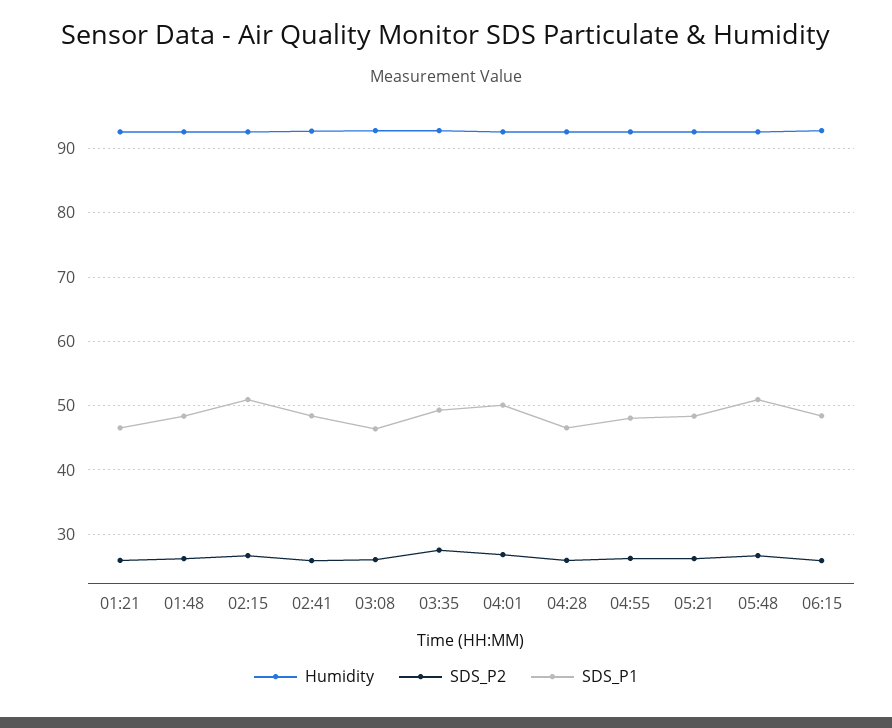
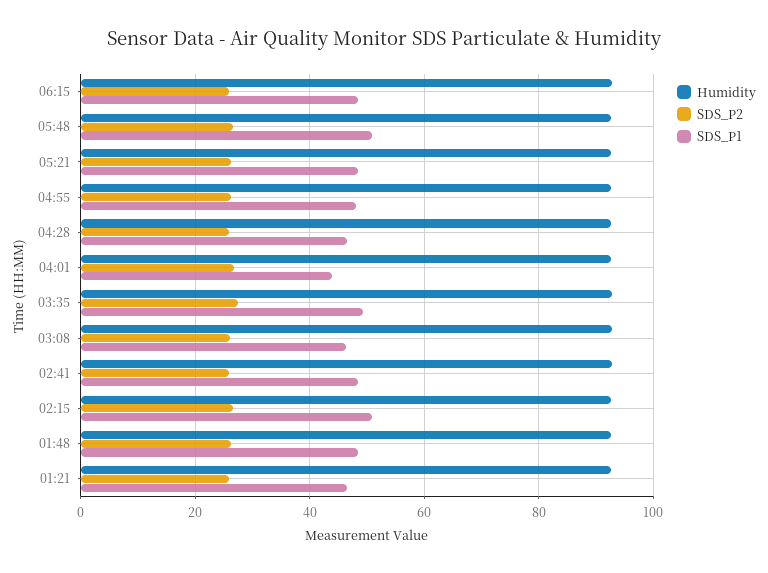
  {
    "Humidity": {
      "01:21": 93,
      "01:48": 93,
      "02:15": 93,
      "02:41": 93,
      "03:08": 93,
      "03:35": 93,
      "04:01": 93,
      "04:28": 93,
      "04:55": 93,
      "05:21": 93,
      "05:48": 93,
      "06:15": 93
    },
    "SDS_P2": {
      "01:21": 26,
      "01:48": 26,
      "02:15": 27,
      "02:41": 26,
      "03:08": 26,
      "03:35": 28,
      "04:01": 27,
      "04:28": 26,
      "04:55": 26,
      "05:21": 26,
      "05:48": 27,
      "06:15": 26
    },
    "SDS_P1": {
      "01:21": 47,
      "01:48": 48,
      "02:15": 51,
      "02:41": 48,
      "03:08": 46,
      "03:35": 49,
-     "04:01": 50,
+     "04:01": 44,
      "04:28": 47,
      "04:55": 48,
      "05:21": 48,
      "05:48": 51,
      "06:15": 48
    }
  }

